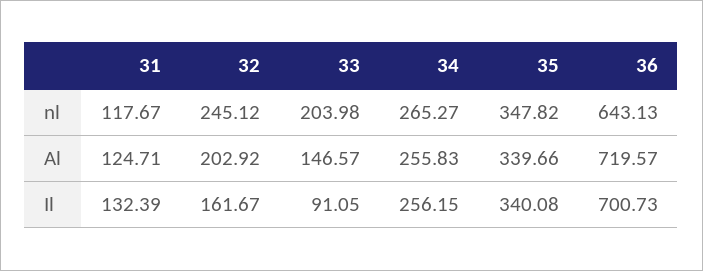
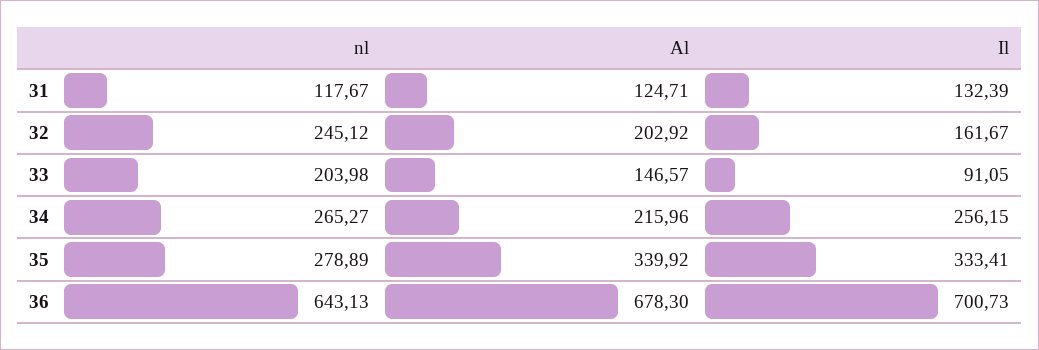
  {
    "31": {
      "nl": 117.67,
      "Al": 124.71,
      "Il": 132.39
    },
    "32": {
      "nl": 245.12,
      "Al": 202.92,
      "Il": 161.67
    },
    "33": {
      "nl": 203.98,
      "Al": 146.57,
      "Il": 91.05
    },
    "34": {
      "nl": 265.27,
-     "Al": 255.83,
+     "Al": 215.96,
      "Il": 256.15
    },
    "35": {
-     "nl": 347.82,
+     "nl": 278.89,
-     "Al": 339.66,
+     "Al": 339.92,
-     "Il": 340.08
+     "Il": 333.41
    },
    "36": {
      "nl": 643.13,
-     "Al": 719.57,
+     "Al": 678.3,
      "Il": 700.73
    }
  }

